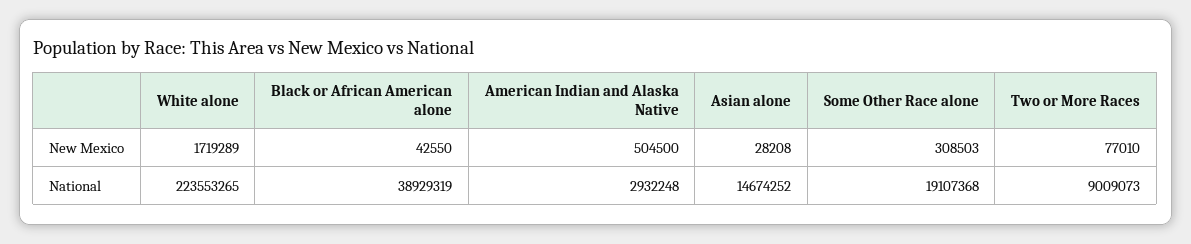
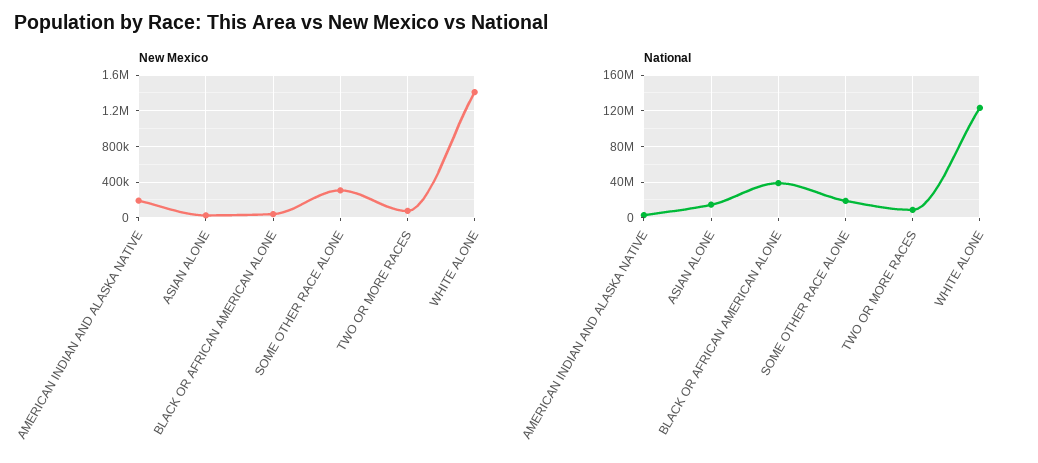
  {
    "New Mexico": {
-     "White alone": 1719289,
+     "White alone": 1400000,
      "Black or African American alone": 42550,
-     "American Indian and Alaska Native": 504500,
+     "American Indian and Alaska Native": 200000,
      "Asian alone": 28208,
      "Some Other Race alone": 308503,
      "Two or More Races": 77010
    },
    "National": {
-     "White alone": 223553265,
+     "White alone": 120000000,
      "Black or African American alone": 38929319,
      "American Indian and Alaska Native": 2932248,
      "Asian alone": 14674252,
      "Some Other Race alone": 19107368,
      "Two or More Races": 9009073
    }
  }

